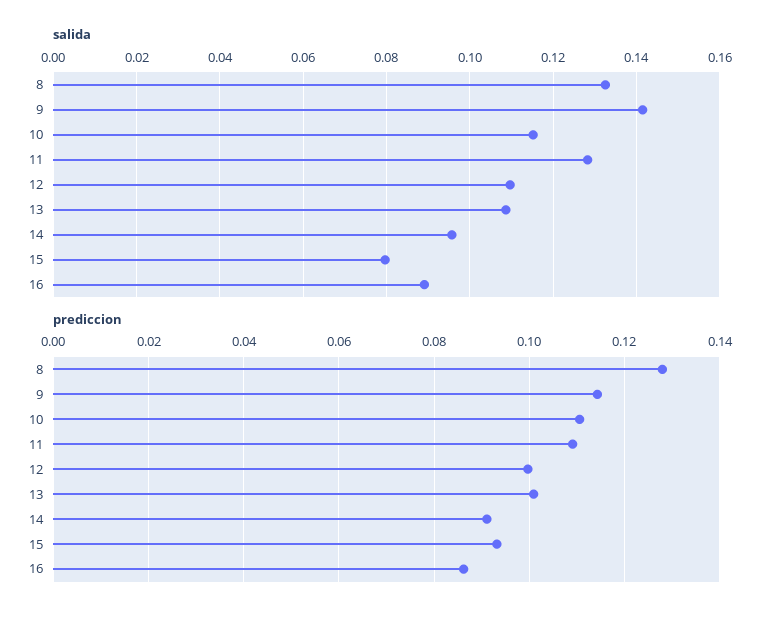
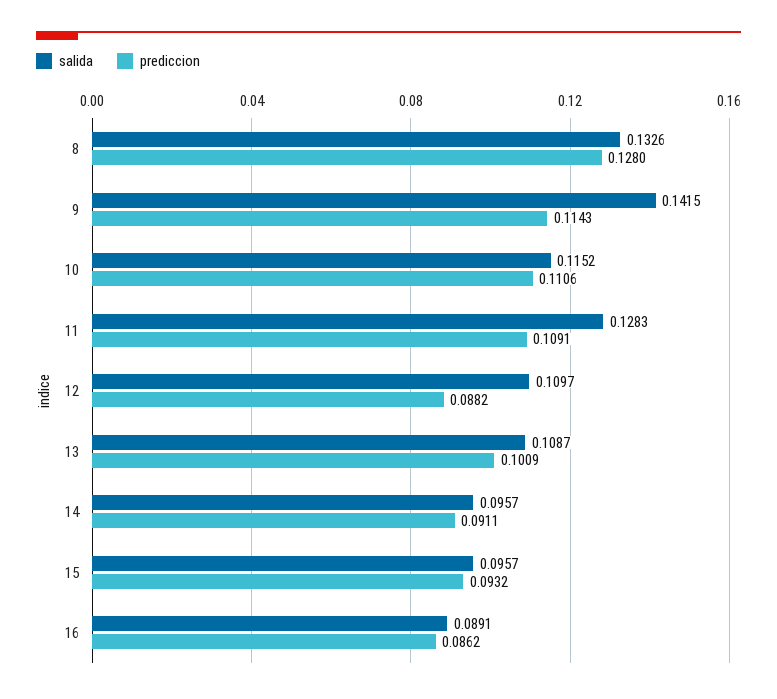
  {
    "salida": {
      "8": 0.1326,
      "9": 0.1415,
      "10": 0.1152,
      "11": 0.1283,
      "12": 0.1097,
      "13": 0.1087,
      "14": 0.0957,
-     "15": 0.08,
+     "15": 0.0957,
      "16": 0.0891
    },
    "prediccion": {
      "8": 0.128,
      "9": 0.1143,
      "10": 0.1106,
      "11": 0.1091,
-     "12": 0.1,
+     "12": 0.0882,
      "13": 0.1009,
      "14": 0.0911,
      "15": 0.0932,
      "16": 0.0862
    }
  }

